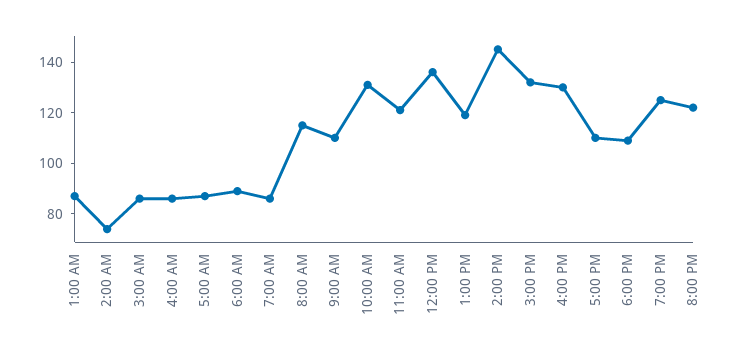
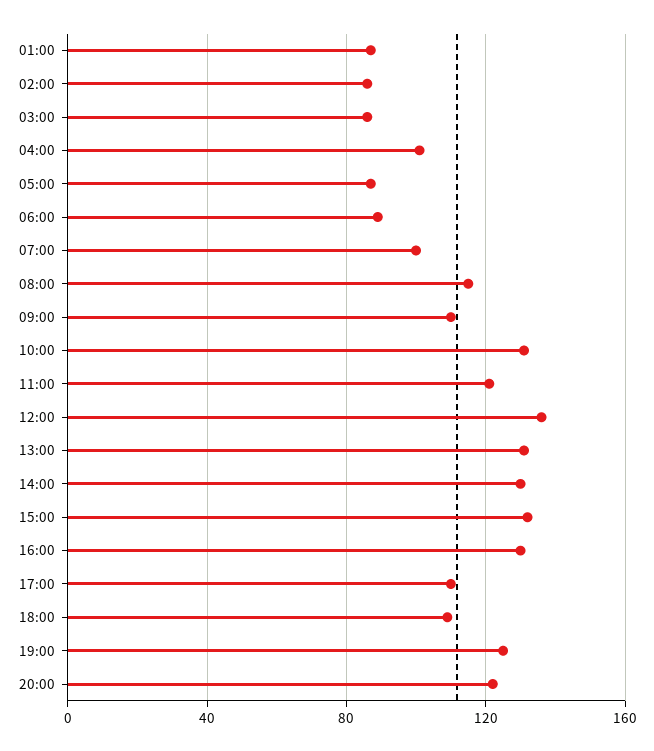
  {
    "1:00 AM": 85,
-   "2:00 AM": 75,
+   "2:00 AM": 85,
    "3:00 AM": 85,
-   "4:00 AM": 85,
+   "4:00 AM": 100,
    "5:00 AM": 85,
    "6:00 AM": 90,
-   "7:00 AM": 85,
+   "7:00 AM": 100,
    "8:00 AM": 115,
    "9:00 AM": 110,
    "10:00 AM": 130,
    "11:00 AM": 120,
    "12:00 PM": 135,
-   "1:00 PM": 120,
+   "1:00 PM": 130,
-   "2:00 PM": 145,
+   "2:00 PM": 130,
    "3:00 PM": 130,
    "4:00 PM": 130,
    "5:00 PM": 110,
    "6:00 PM": 110,
    "7:00 PM": 125,
    "8:00 PM": 120
  }

